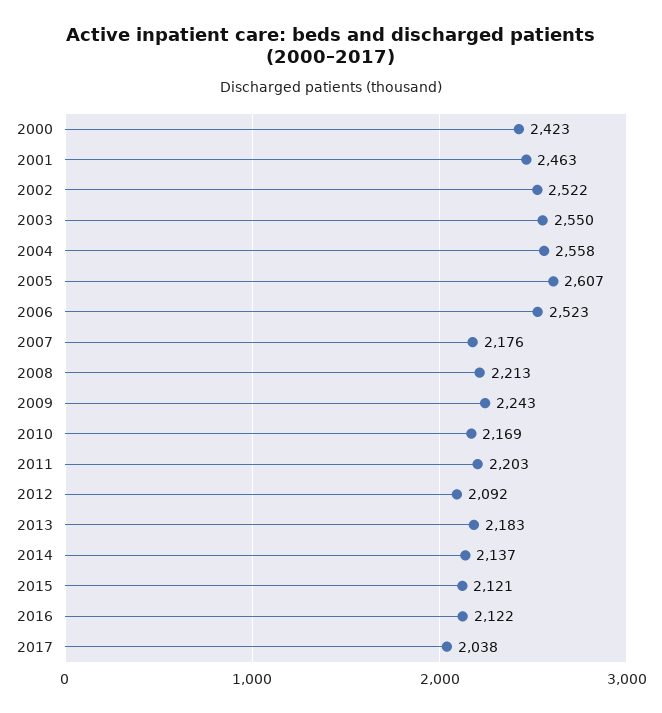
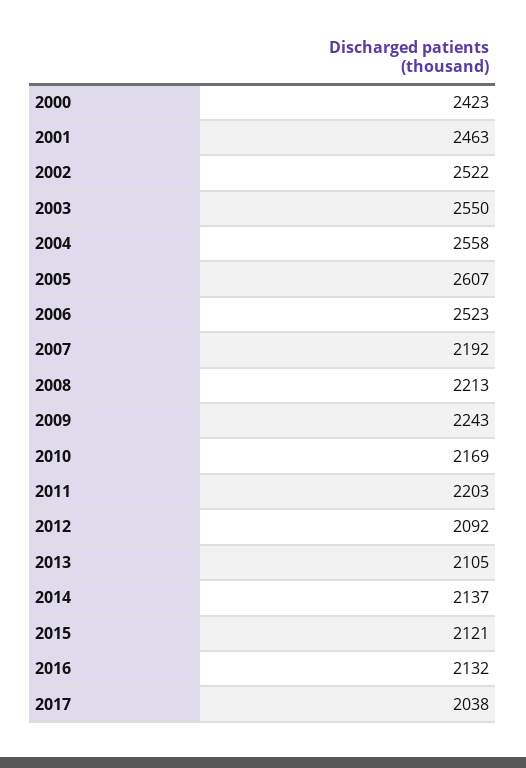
  {
    "2000": 2423,
    "2001": 2463,
    "2002": 2522,
    "2003": 2550,
    "2004": 2558,
    "2005": 2607,
    "2006": 2523,
-   "2007": 2176,
+   "2007": 2192,
    "2008": 2213,
    "2009": 2243,
    "2010": 2169,
    "2011": 2203,
    "2012": 2092,
-   "2013": 2183,
+   "2013": 2105,
    "2014": 2137,
    "2015": 2121,
-   "2016": 2122,
+   "2016": 2132,
    "2017": 2038
  }

